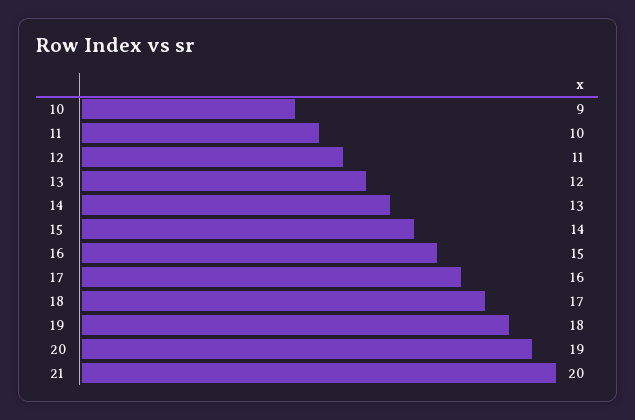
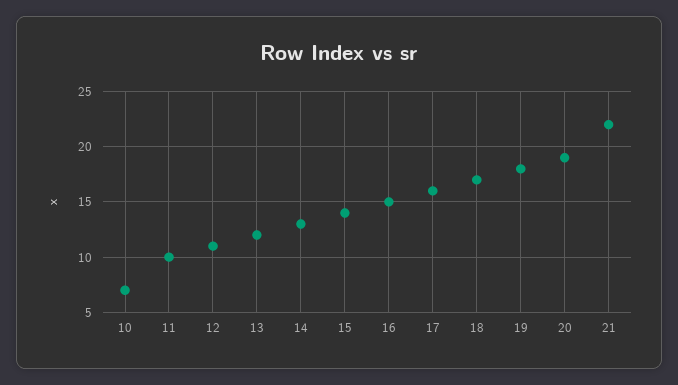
  {
-   "10": 9,
+   "10": 7,
    "11": 10,
    "12": 11,
    "13": 12,
    "14": 13,
    "15": 14,
    "16": 15,
    "17": 16,
    "18": 17,
    "19": 18,
    "20": 19,
-   "21": 20
+   "21": 22
  }

